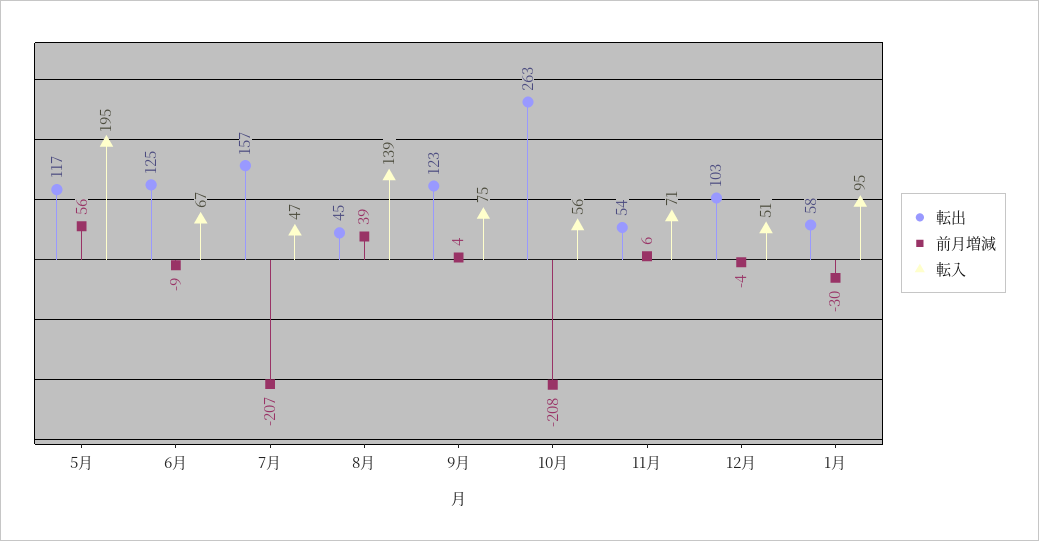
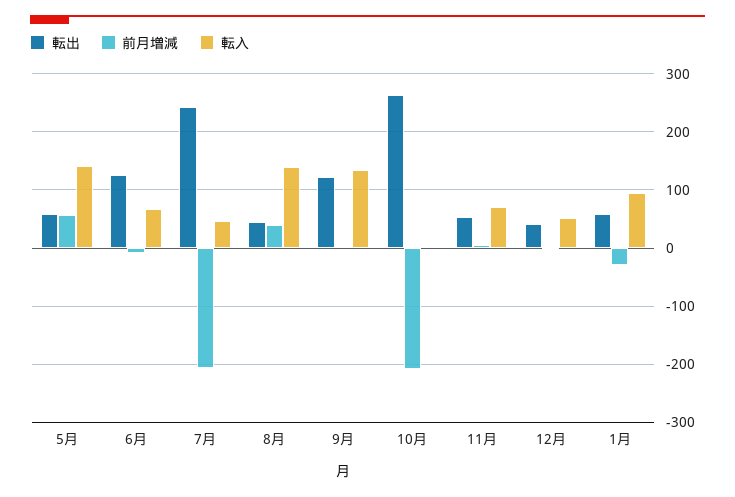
  {
    "転出": {
-     "5月": 117,
+     "5月": 60,
      "6月": 125,
-     "7月": 157,
+     "7月": 240,
      "8月": 45,
      "9月": 123,
      "10月": 263,
      "11月": 54,
-     "12月": 103,
+     "12月": 40,
      "1月": 58
    },
    "前月増減": {
      "5月": 56,
      "6月": -9,
      "7月": -207,
      "8月": 39,
      "9月": 4,
      "10月": -208,
      "11月": 6,
      "12月": -4,
      "1月": -30
    },
    "転入": {
-     "5月": 195,
+     "5月": 140,
      "6月": 67,
      "7月": 47,
      "8月": 139,
-     "9月": 75,
+     "9月": 140,
-     "10月": 56,
+     "10月": 0,
      "11月": 71,
      "12月": 51,
      "1月": 95
    }
  }

